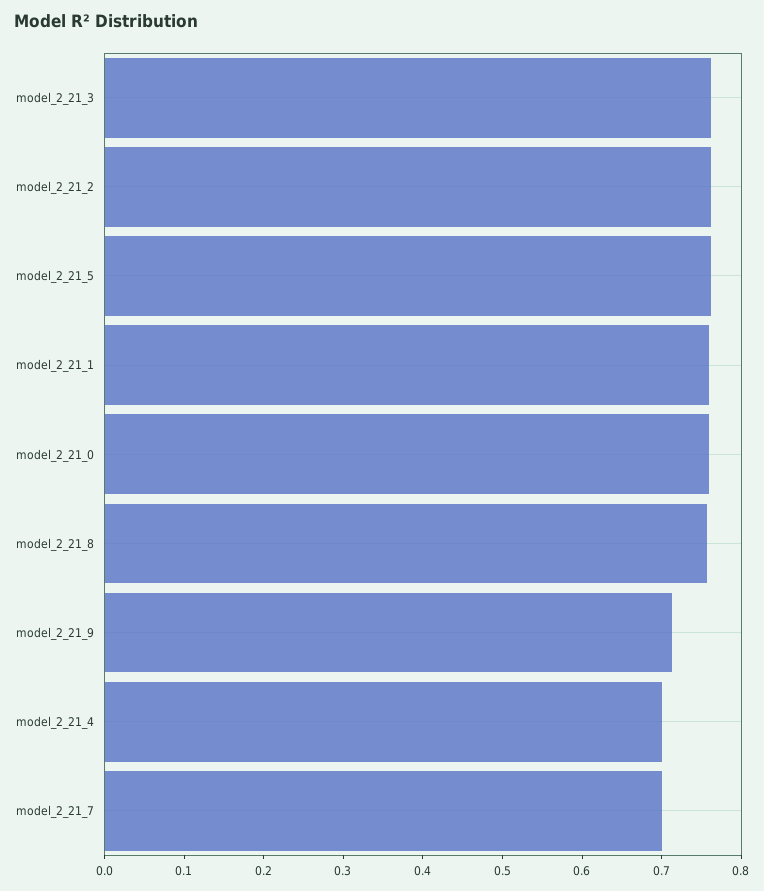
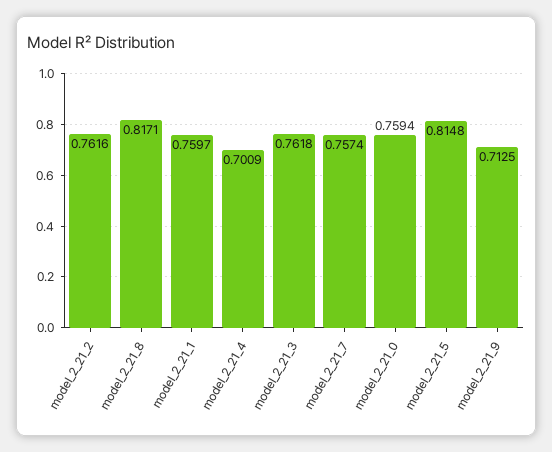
  {
    "model_2_21_3": 0.7618,
    "model_2_21_2": 0.7616,
-   "model_2_21_5": 0.76,
+   "model_2_21_5": 0.8148,
    "model_2_21_1": 0.7597,
    "model_2_21_0": 0.7594,
-   "model_2_21_8": 0.76,
+   "model_2_21_8": 0.8171,
    "model_2_21_9": 0.7125,
    "model_2_21_4": 0.7009,
-   "model_2_21_7": 0.7
+   "model_2_21_7": 0.7574
  }

